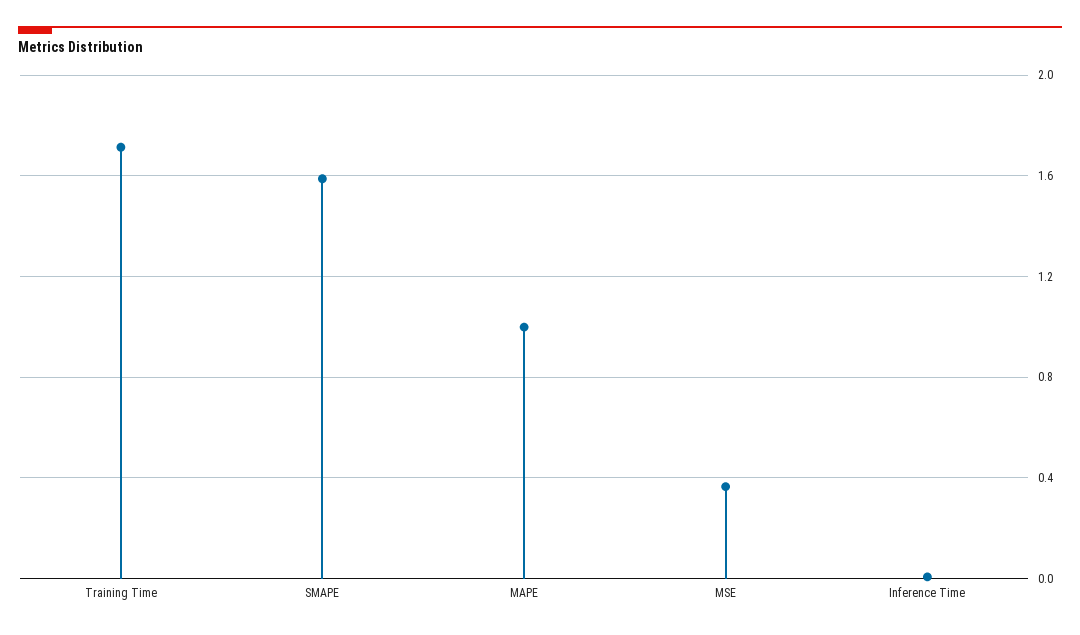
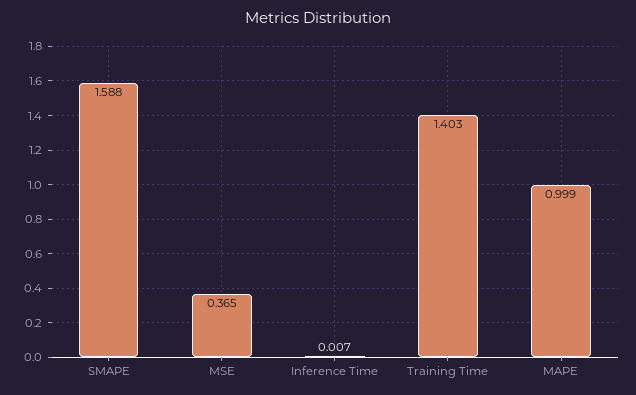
  {
-   "Training Time": 1.7,
+   "Training Time": 1.403,
    "SMAPE": 1.588,
    "MAPE": 0.999,
    "MSE": 0.365,
    "Inference Time": 0.007
  }

